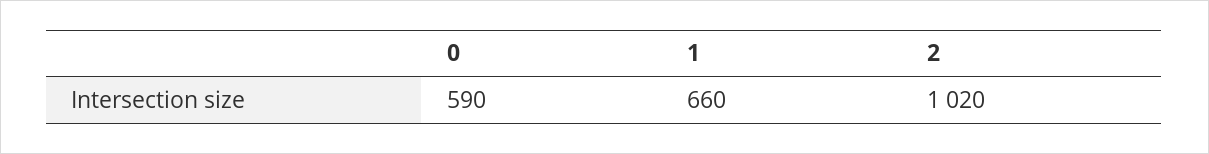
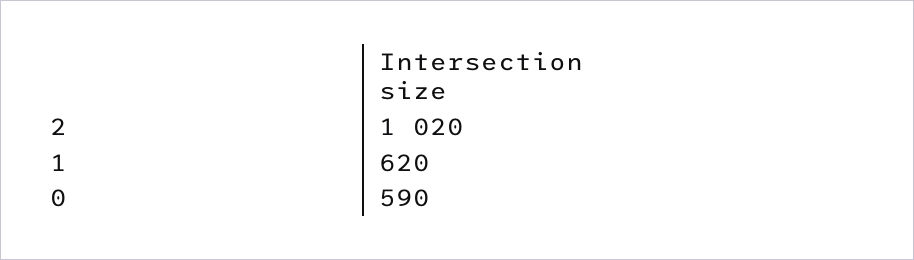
  {
    "0": 590,
-   "1": 660,
+   "1": 620,
    "2": 1020
  }

